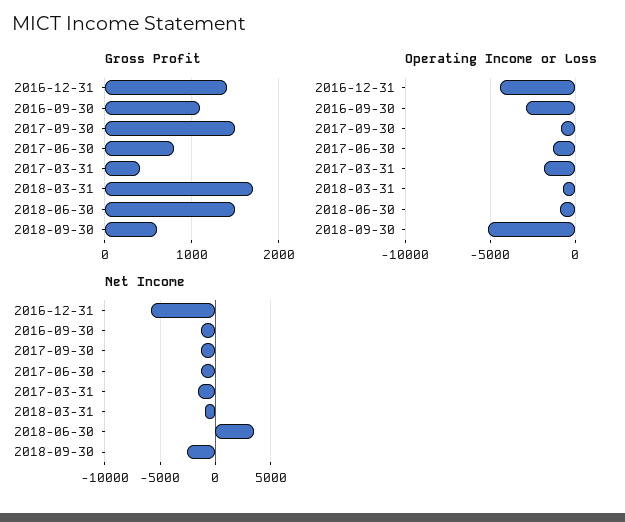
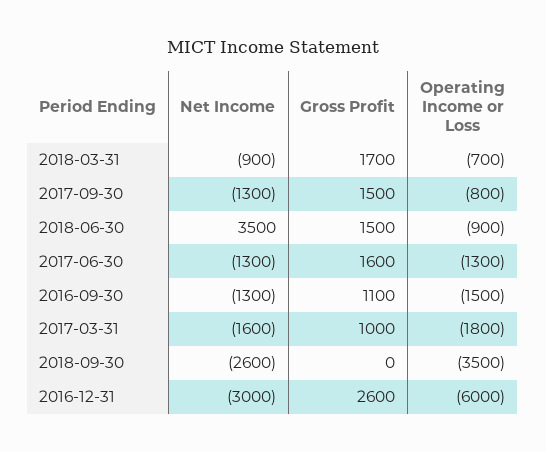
  {
    "Gross Profit": {
-     "2016-12-31": 1400,
+     "2016-12-31": 2600,
      "2016-09-30": 1100,
      "2017-09-30": 1500,
-     "2017-06-30": 800,
+     "2017-06-30": 1600,
-     "2017-03-31": 400,
+     "2017-03-31": 1000,
      "2018-03-31": 1700,
      "2018-06-30": 1500,
-     "2018-09-30": 600
+     "2018-09-30": 0
    },
    "Operating Income or Loss": {
-     "2016-12-31": -4500,
+     "2016-12-31": -6000,
-     "2016-09-30": -3000,
+     "2016-09-30": -1500,
      "2017-09-30": -800,
      "2017-06-30": -1300,
      "2017-03-31": -1800,
      "2018-03-31": -700,
      "2018-06-30": -900,
-     "2018-09-30": -5000
+     "2018-09-30": -3500
    },
    "Net Income": {
-     "2016-12-31": -6000,
+     "2016-12-31": -3000,
      "2016-09-30": -1300,
      "2017-09-30": -1300,
      "2017-06-30": -1300,
      "2017-03-31": -1600,
      "2018-03-31": -900,
      "2018-06-30": 3500,
      "2018-09-30": -2600
    }
  }

